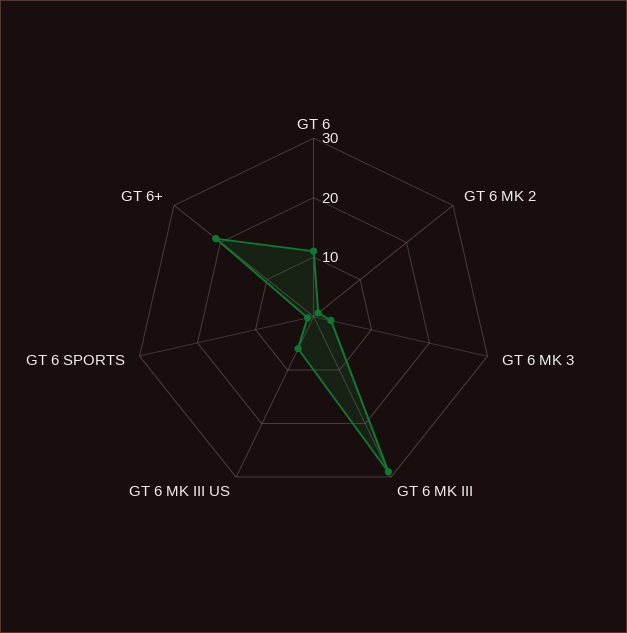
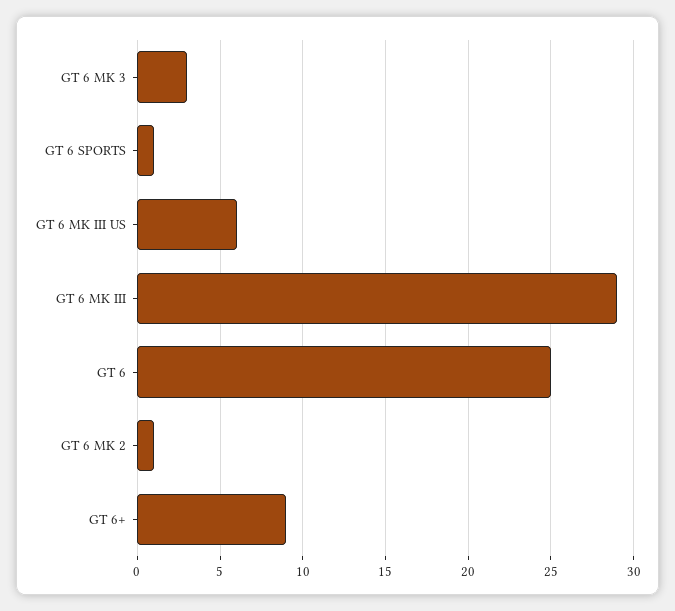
  {
-   "GT 6": 10,
+   "GT 6": 25,
    "GT 6 MK 2": 1,
    "GT 6 MK 3": 3,
    "GT 6 MK III": 29,
    "GT 6 MK III US": 6,
    "GT 6 SPORTS": 1,
-   "GT 6+": 20
+   "GT 6+": 9
  }

